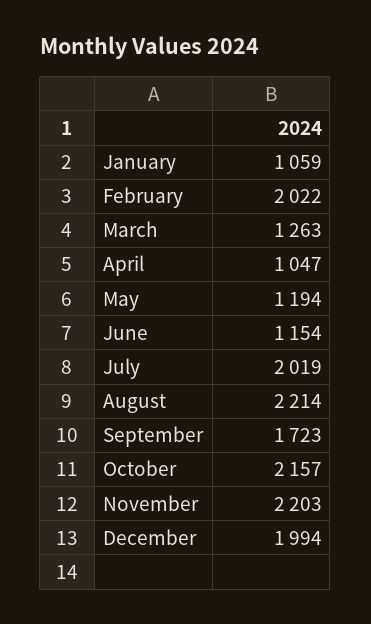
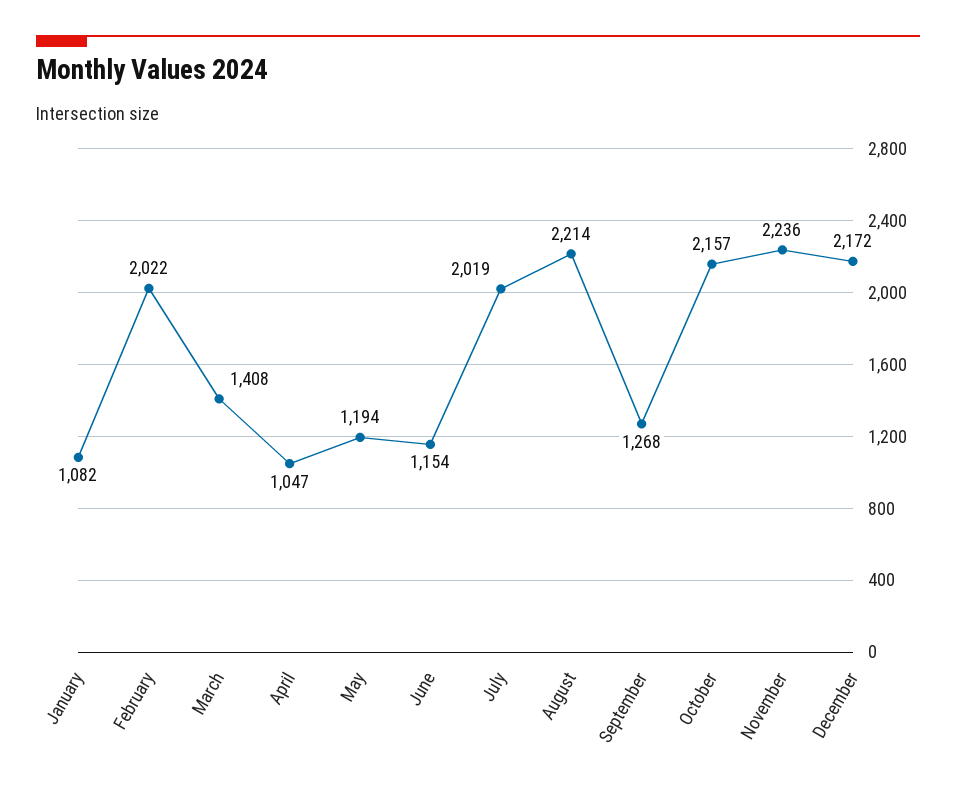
  {
-   "January": 1059,
+   "January": 1082,
    "February": 2022,
-   "March": 1263,
+   "March": 1408,
    "April": 1047,
    "May": 1194,
    "June": 1154,
    "July": 2019,
    "August": 2214,
-   "September": 1723,
+   "September": 1268,
    "October": 2157,
-   "November": 2203,
+   "November": 2236,
-   "December": 1994
+   "December": 2172
  }

